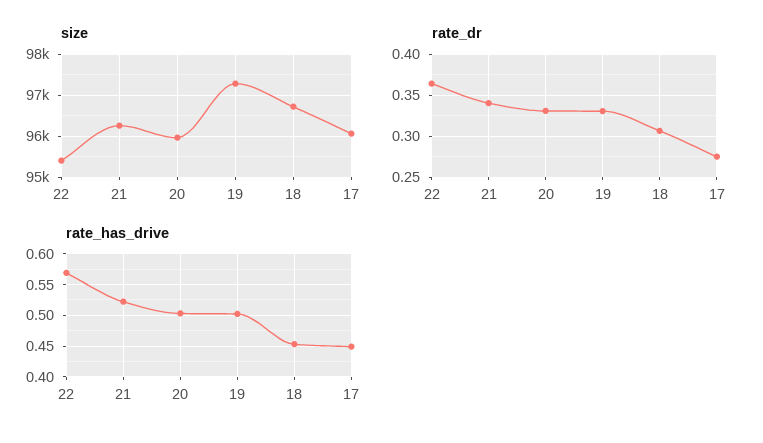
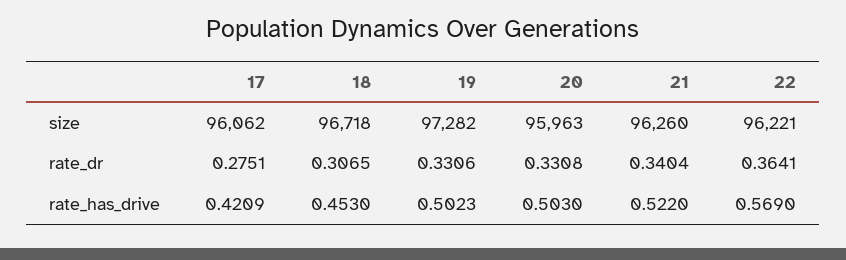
  {
    "size": {
-     "22": 95400,
+     "22": 96221,
      "21": 96260,
      "20": 95963,
      "19": 97282,
      "18": 96718,
      "17": 96062
    },
    "rate_dr": {
      "22": 0.3641,
      "21": 0.3404,
      "20": 0.3308,
      "19": 0.3306,
      "18": 0.3065,
      "17": 0.2751
    },
    "rate_has_drive": {
      "22": 0.569,
      "21": 0.522,
      "20": 0.503,
      "19": 0.5023,
      "18": 0.453,
-     "17": 0.45
+     "17": 0.4209
    }
  }

